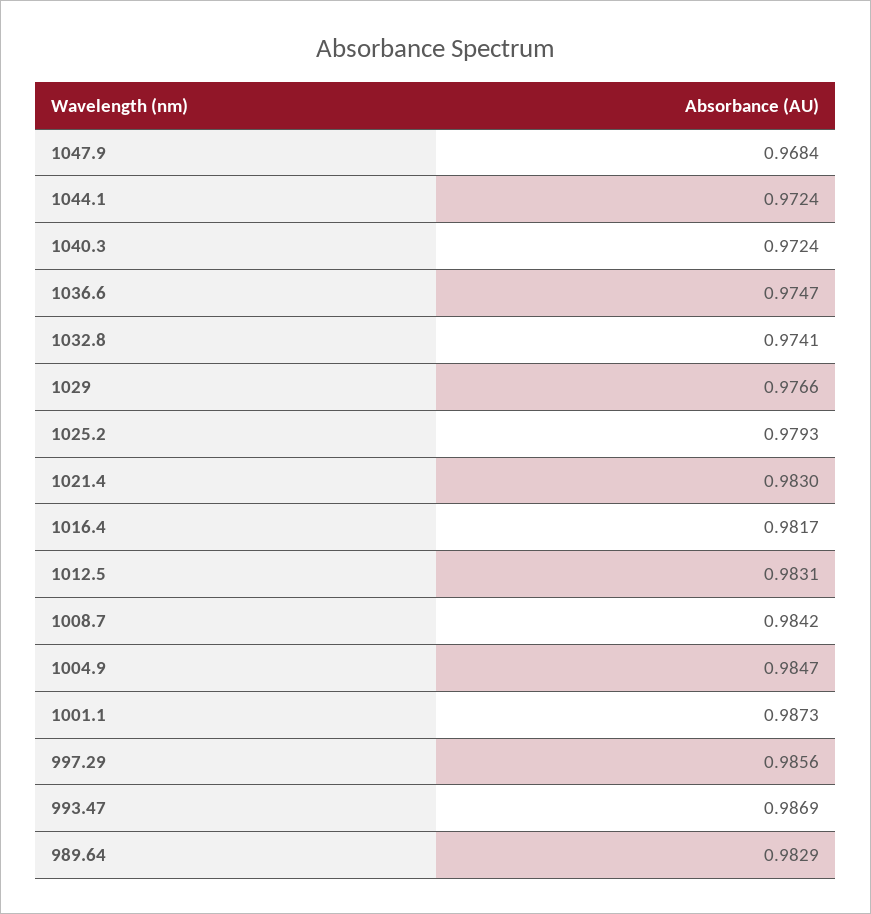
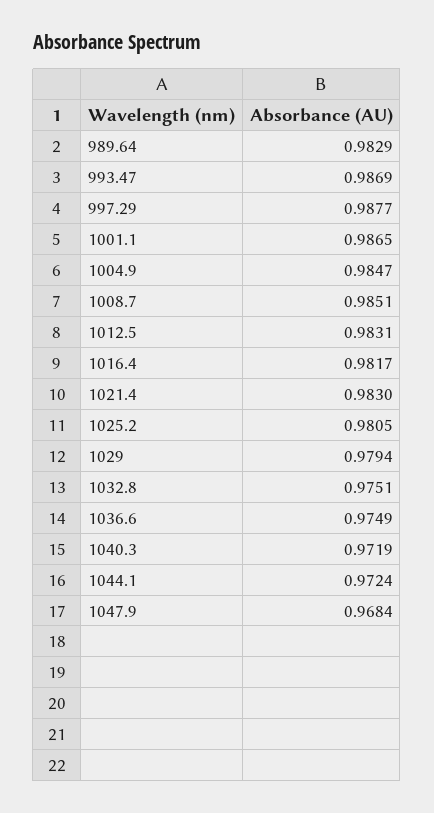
  {
    "1047.9": 0.9684,
    "1044.1": 0.9724,
-   "1040.3": 0.9724,
+   "1040.3": 0.9719,
-   "1036.6": 0.9747,
+   "1036.6": 0.9749,
-   "1032.8": 0.9741,
+   "1032.8": 0.9751,
-   "1029": 0.9766,
+   "1029": 0.9794,
-   "1025.2": 0.9793,
+   "1025.2": 0.9805,
    "1021.4": 0.983,
    "1016.4": 0.9817,
    "1012.5": 0.9831,
-   "1008.7": 0.9842,
+   "1008.7": 0.9851,
    "1004.9": 0.9847,
-   "1001.1": 0.9873,
+   "1001.1": 0.9865,
-   "997.29": 0.9856,
+   "997.29": 0.9877,
    "993.47": 0.9869,
    "989.64": 0.9829
  }

